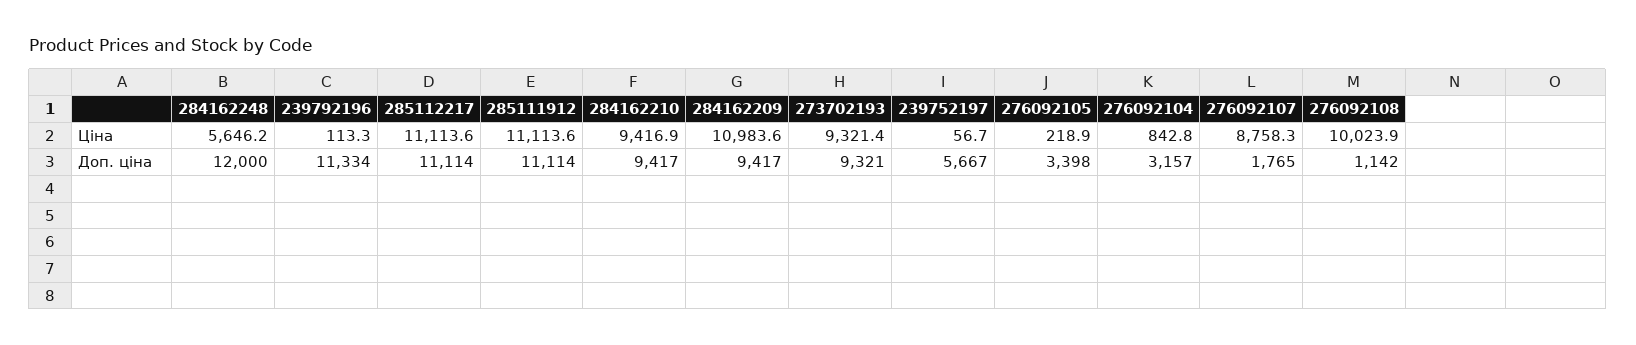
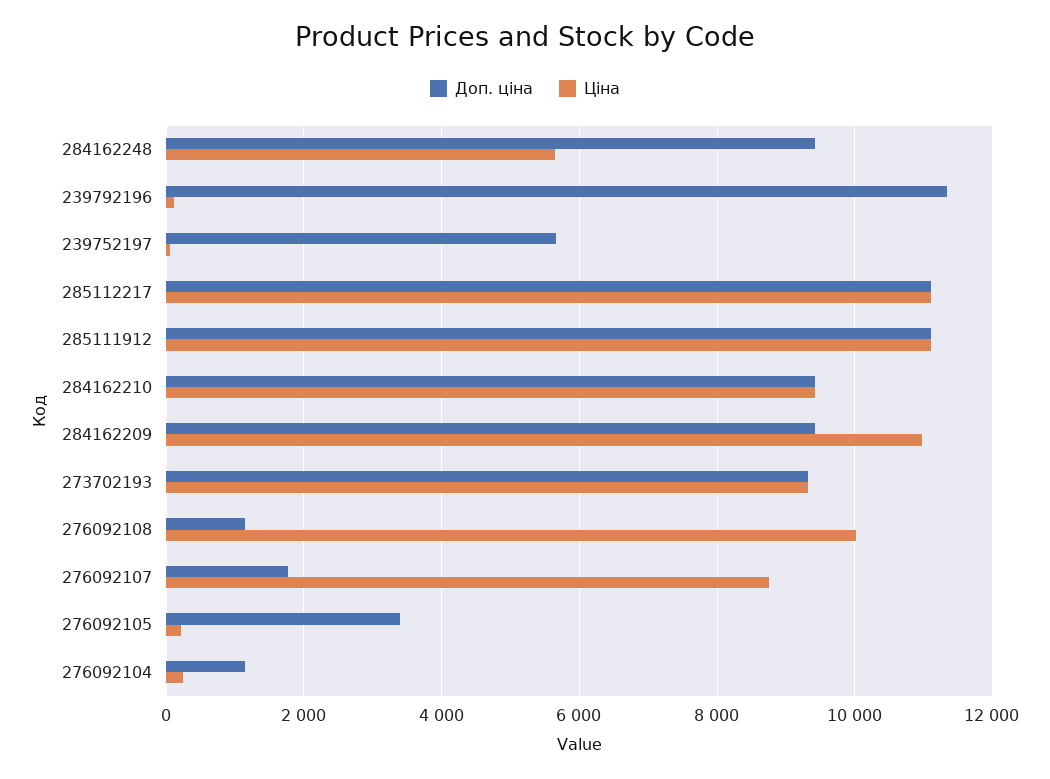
  {
    "Ціна": {
      "284162248": 5646.2,
      "239792196": 113.3,
      "285112217": 11113.6,
      "285111912": 11113.6,
      "284162210": 9416.9,
      "284162209": 10983.6,
      "273702193": 9321.4,
      "239752197": 56.7,
      "276092105": 218.9,
-     "276092104": 842.8,
+     "276092104": 200,
      "276092107": 8758.3,
      "276092108": 10023.9
    },
    "Доп. ціна": {
-     "284162248": 12000,
+     "284162248": 9400,
      "239792196": 11334,
      "285112217": 11114,
      "285111912": 11114,
      "284162210": 9417,
      "284162209": 9417,
      "273702193": 9321,
      "239752197": 5667,
      "276092105": 3398,
-     "276092104": 3157,
+     "276092104": 1200,
      "276092107": 1765,
      "276092108": 1142
    }
  }

